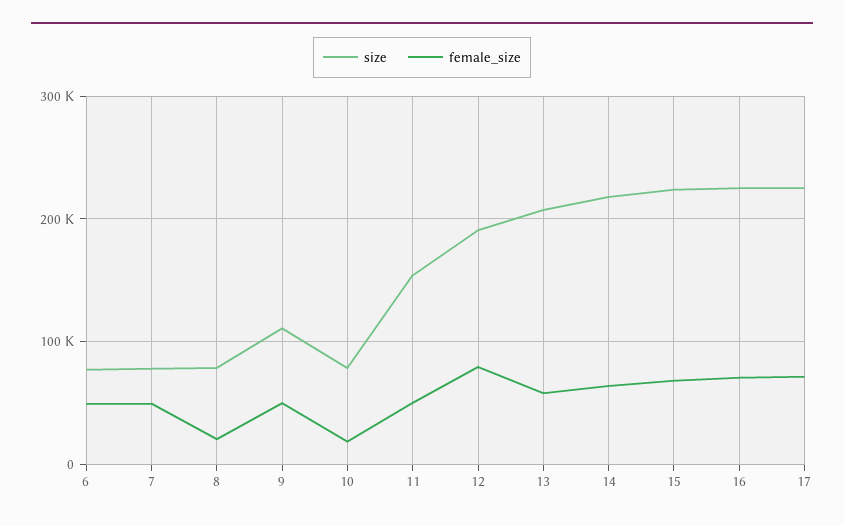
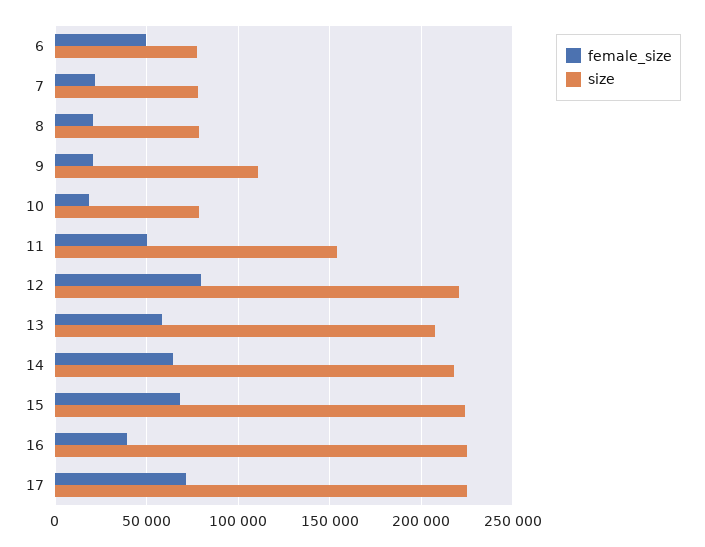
  {
    "size": {
      "6": 75000,
      "7": 80000,
      "8": 80000,
      "9": 110000,
      "10": 80000,
      "11": 155000,
-     "12": 190000,
+     "12": 220000,
      "13": 205000,
      "14": 220000,
      "15": 225000,
      "16": 225000,
      "17": 225000
    },
    "female_size": {
      "6": 50000,
-     "7": 50000,
+     "7": 20000,
      "8": 20000,
-     "9": 50000,
+     "9": 20000,
      "10": 20000,
      "11": 50000,
      "12": 80000,
      "13": 60000,
      "14": 65000,
      "15": 70000,
-     "16": 70000,
+     "16": 40000,
      "17": 70000
    }
  }

